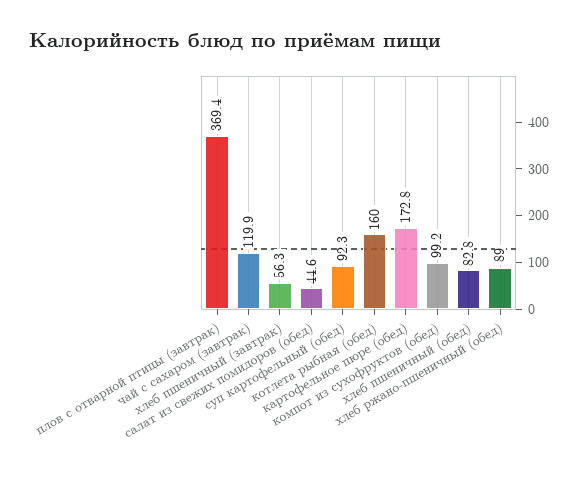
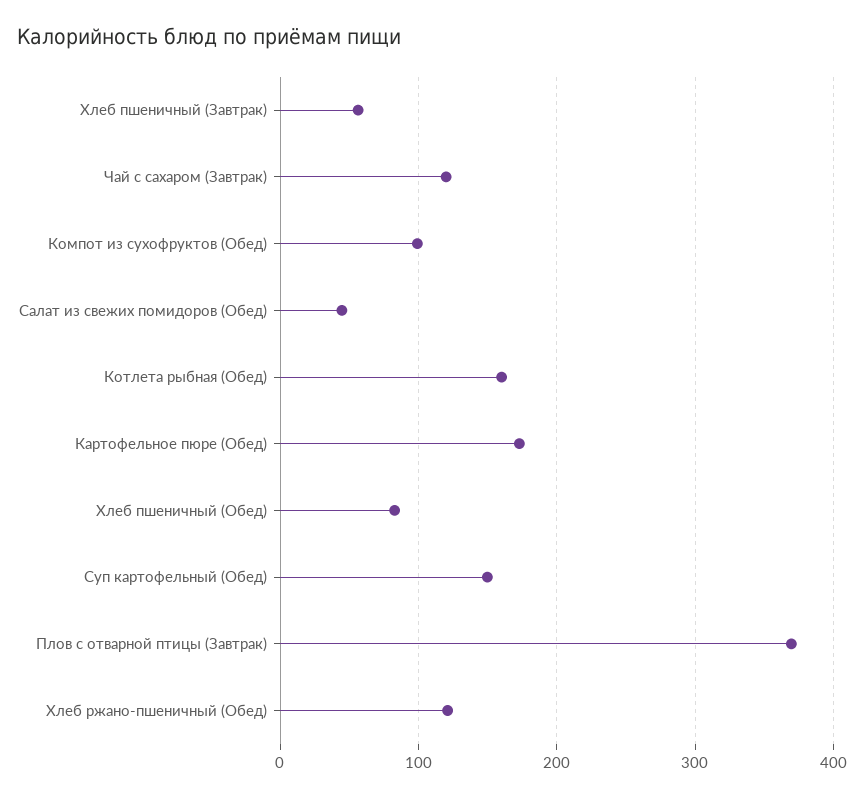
  {
    "плов с отварной птицы (завтрак)": 369.4,
    "чай с сахаром (завтрак)": 119.9,
    "хлеб пшеничный (завтрак)": 56.3,
    "салат из свежих помидоров (обед)": 44.6,
-   "суп картофельный (обед)": 92.3,
+   "суп картофельный (обед)": 150,
    "котлета рыбная (обед)": 160,
    "картофельное пюре (обед)": 172.8,
    "компот из сухофруктов (обед)": 99.2,
    "хлеб пшеничный (обед)": 82.8,
-   "хлеб ржано-пшеничный (обед)": 89
+   "хлеб ржано-пшеничный (обед)": 120
  }

